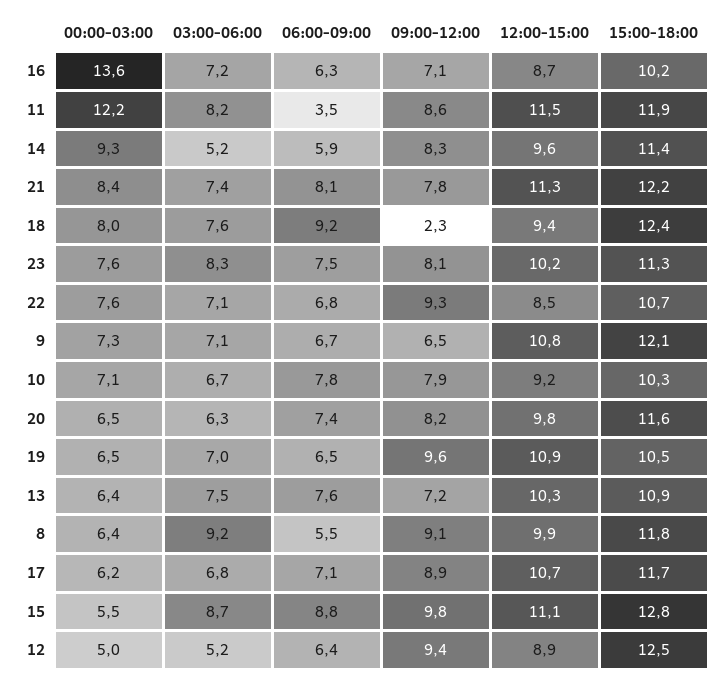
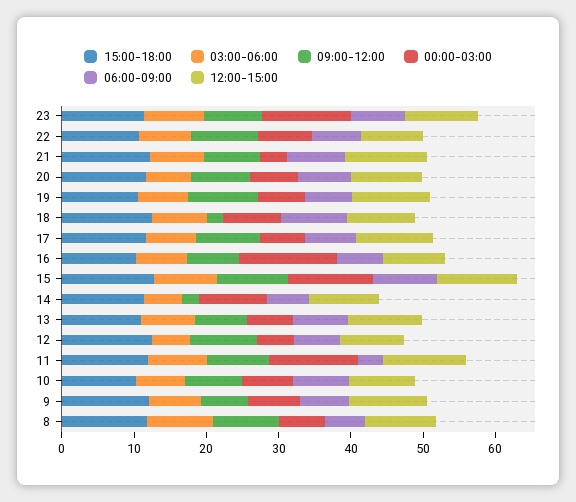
  {
    "00:00-03:00": {
      "16": 13.6,
      "11": 12.2,
      "14": 9.3,
-     "21": 8.4,
+     "21": 4,
      "18": 8,
-     "23": 7.6,
+     "23": 12,
      "22": 7.6,
      "9": 7.3,
      "10": 7.1,
      "20": 6.5,
      "19": 6.5,
      "13": 6.4,
      "8": 6.4,
      "17": 6.2,
-     "15": 5.5,
+     "15": 12,
      "12": 5
    },
    "03:00-06:00": {
      "16": 7.2,
      "11": 8.2,
      "14": 5.2,
      "21": 7.4,
      "18": 7.6,
      "23": 8.3,
      "22": 7.1,
      "9": 7.1,
      "10": 6.7,
      "20": 6.3,
      "19": 7,
      "13": 7.5,
      "8": 9.2,
      "17": 6.8,
      "15": 8.7,
      "12": 5.2
    },
    "06:00-09:00": {
      "16": 6.3,
      "11": 3.5,
      "14": 5.9,
      "21": 8.1,
      "18": 9.2,
      "23": 7.5,
      "22": 6.8,
      "9": 6.7,
      "10": 7.8,
      "20": 7.4,
      "19": 6.5,
      "13": 7.6,
      "8": 5.5,
      "17": 7.1,
      "15": 8.8,
      "12": 6.4
    },
    "09:00-12:00": {
      "16": 7.1,
      "11": 8.6,
-     "14": 8.3,
+     "14": 2,
      "21": 7.8,
      "18": 2.3,
      "23": 8.1,
      "22": 9.3,
      "9": 6.5,
      "10": 7.9,
      "20": 8.2,
      "19": 9.6,
      "13": 7.2,
      "8": 9.1,
      "17": 8.9,
      "15": 9.8,
      "12": 9.4
    },
    "12:00-15:00": {
      "16": 8.7,
      "11": 11.5,
      "14": 9.6,
      "21": 11.3,
      "18": 9.4,
      "23": 10.2,
      "22": 8.5,
      "9": 10.8,
      "10": 9.2,
      "20": 9.8,
      "19": 10.9,
      "13": 10.3,
      "8": 9.9,
      "17": 10.7,
      "15": 11.1,
      "12": 8.9
    },
    "15:00-18:00": {
      "16": 10.2,
      "11": 11.9,
      "14": 11.4,
      "21": 12.2,
      "18": 12.4,
      "23": 11.3,
      "22": 10.7,
      "9": 12.1,
      "10": 10.3,
      "20": 11.6,
      "19": 10.5,
      "13": 10.9,
      "8": 11.8,
      "17": 11.7,
      "15": 12.8,
      "12": 12.5
    }
  }

